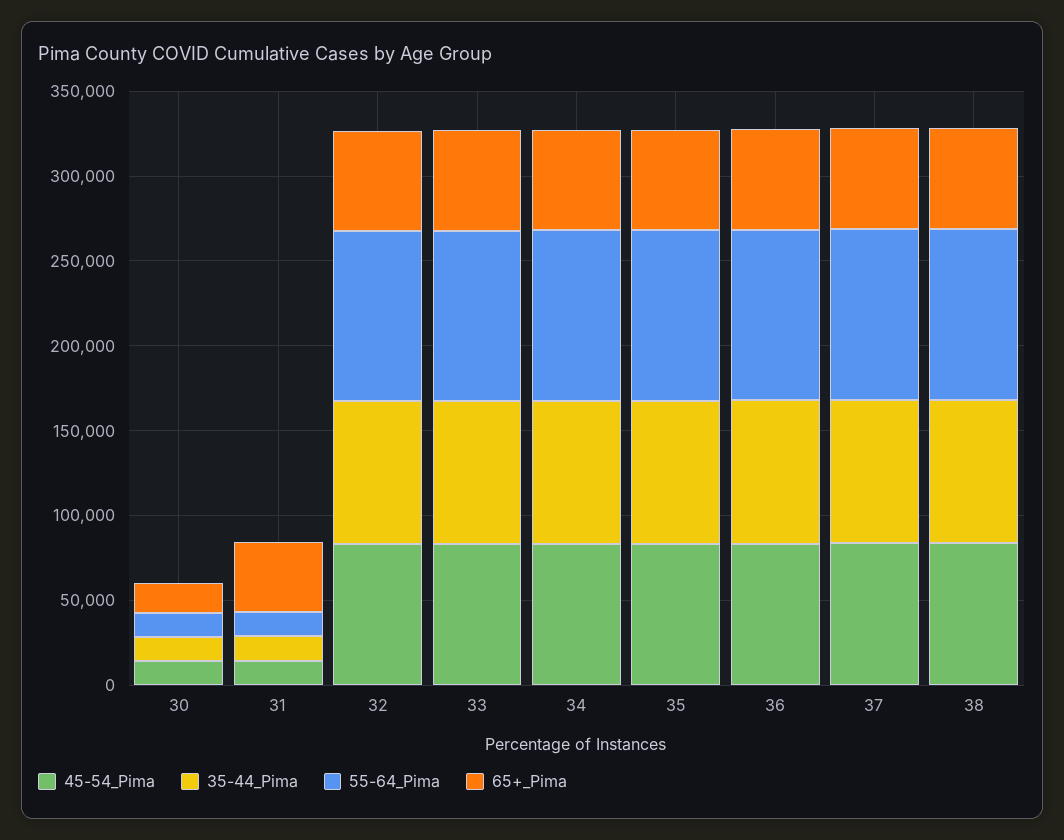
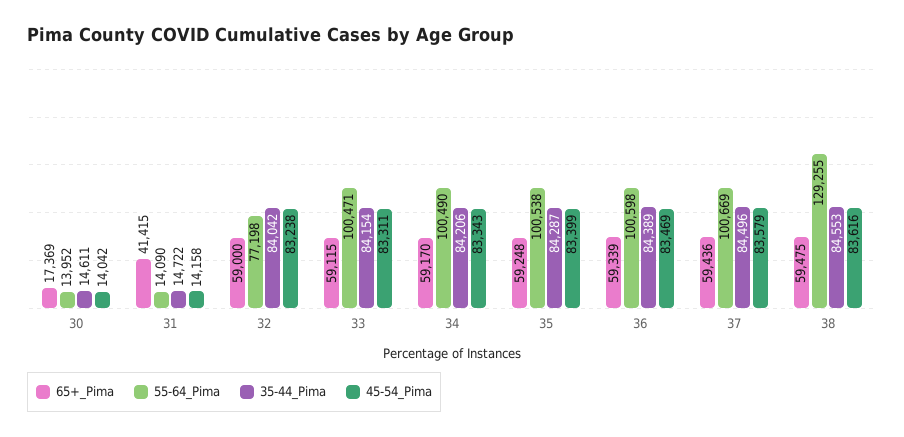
  {
    "45-54_Pima": {
      "30": 14042,
      "31": 14158,
      "32": 83238,
      "33": 83311,
      "34": 83343,
      "35": 83399,
      "36": 83469,
      "37": 83579,
      "38": 83616
    },
    "35-44_Pima": {
      "30": 14611,
      "31": 14722,
      "32": 84042,
      "33": 84154,
      "34": 84206,
      "35": 84287,
      "36": 84389,
      "37": 84496,
      "38": 84553
    },
    "55-64_Pima": {
      "30": 13952,
      "31": 14090,
-     "32": 100000,
+     "32": 77198,
      "33": 100471,
      "34": 100490,
      "35": 100538,
      "36": 100598,
      "37": 100669,
-     "38": 100000
+     "38": 129255
    },
    "65+_Pima": {
      "30": 17369,
      "31": 41415,
      "32": 59000,
      "33": 59115,
      "34": 59170,
      "35": 59248,
      "36": 59339,
      "37": 59436,
      "38": 59475
    }
  }

